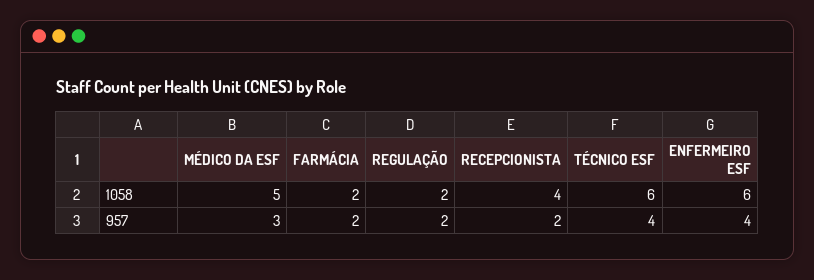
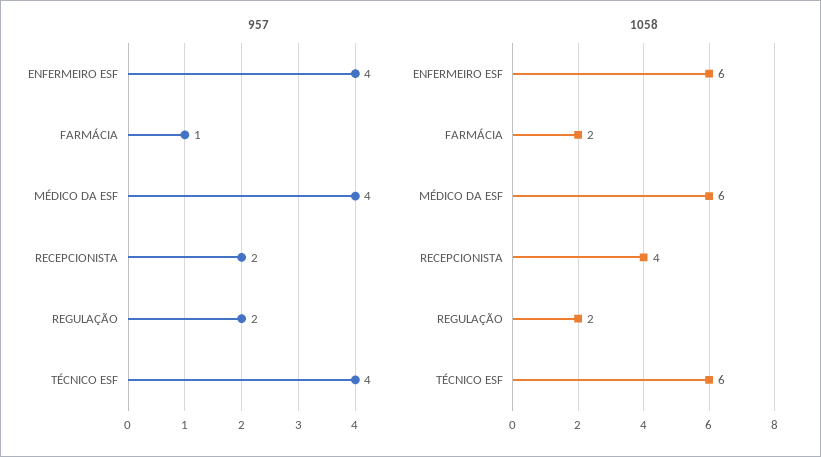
  {
    "1058": {
-     "MÉDICO DA ESF": 5,
+     "MÉDICO DA ESF": 6,
      "FARMÁCIA": 2,
      "REGULAÇÃO": 2,
      "RECEPCIONISTA": 4,
      "TÉCNICO ESF": 6,
      "ENFERMEIRO ESF": 6
    },
    "957": {
-     "MÉDICO DA ESF": 3,
+     "MÉDICO DA ESF": 4,
-     "FARMÁCIA": 2,
+     "FARMÁCIA": 1,
      "REGULAÇÃO": 2,
      "RECEPCIONISTA": 2,
      "TÉCNICO ESF": 4,
      "ENFERMEIRO ESF": 4
    }
  }

